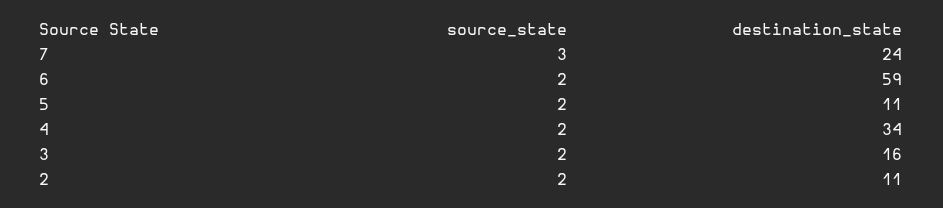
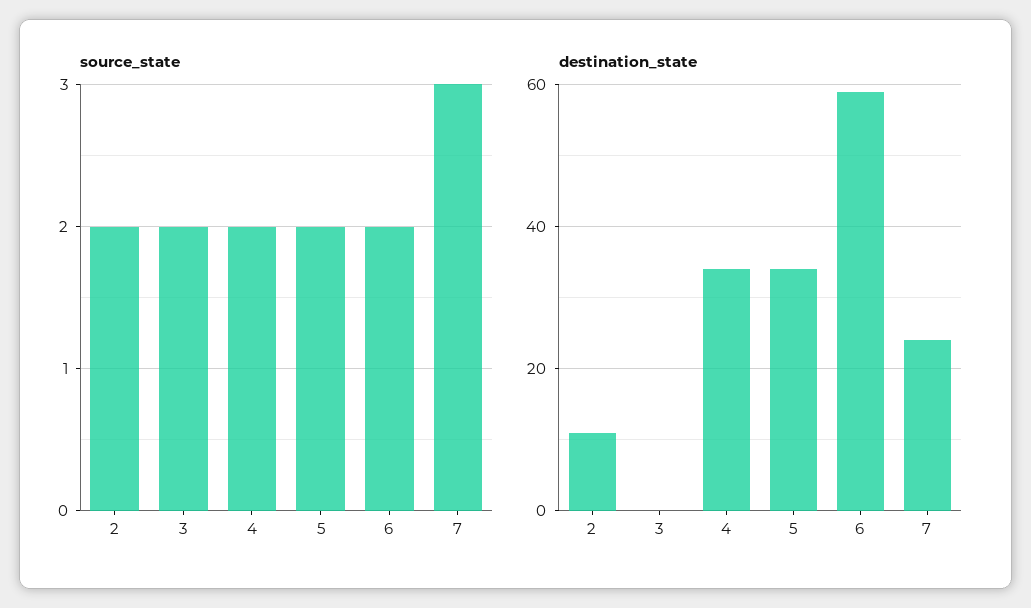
  {
    "source_state": {
      "7": 3,
      "6": 2,
      "5": 2,
      "4": 2,
      "3": 2,
      "2": 2
    },
    "destination_state": {
      "7": 24,
      "6": 59,
-     "5": 11,
+     "5": 35,
      "4": 34,
-     "3": 16,
+     "3": 0,
      "2": 11
    }
  }

